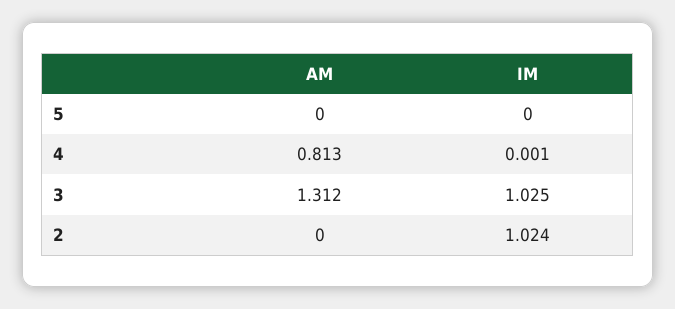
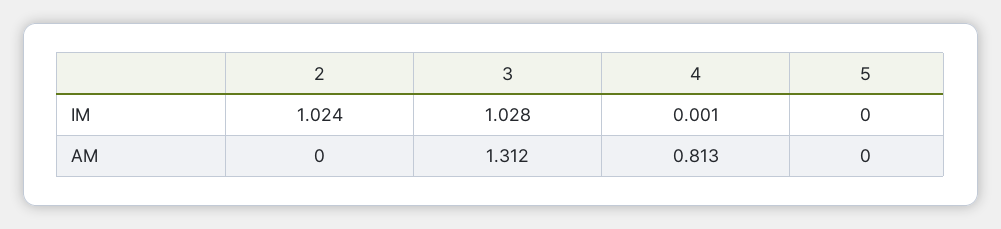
  {
    "AM": {
      "5": 0,
      "4": 0.813,
      "3": 1.312,
      "2": 0
    },
    "IM": {
      "5": 0,
      "4": 0.001,
-     "3": 1.025,
+     "3": 1.028,
      "2": 1.024
    }
  }

